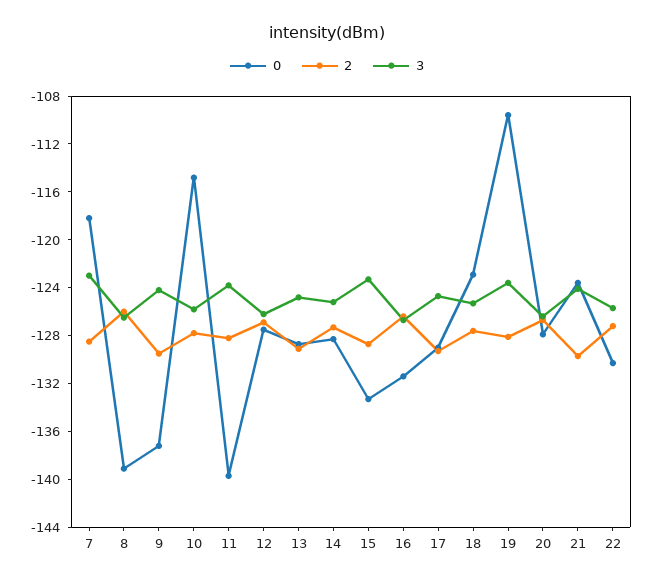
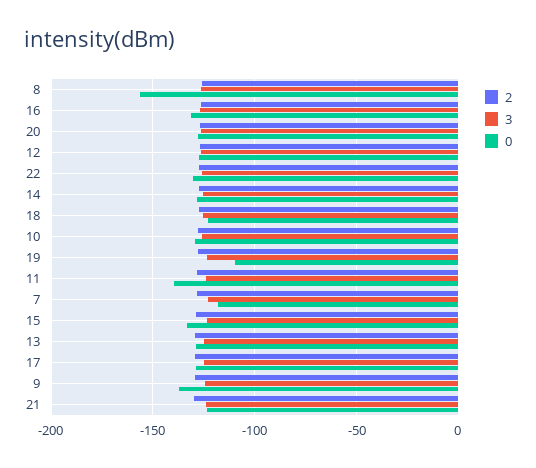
  {
    "0": {
      "7": -118,
-     "8": -139,
+     "8": -155,
      "9": -137,
-     "10": -115,
+     "10": -130,
      "11": -140,
      "12": -128,
      "13": -129,
      "14": -128,
      "15": -133,
      "16": -131,
      "17": -129,
      "18": -123,
      "19": -110,
      "20": -128,
      "21": -124,
      "22": -130
    },
    "2": {
      "7": -129,
      "8": -126,
      "9": -130,
      "10": -128,
      "11": -128,
      "12": -127,
      "13": -129,
      "14": -127,
      "15": -129,
      "16": -126,
      "17": -129,
      "18": -128,
      "19": -128,
      "20": -127,
      "21": -130,
      "22": -127
    },
    "3": {
      "7": -123,
      "8": -127,
      "9": -124,
      "10": -126,
      "11": -124,
      "12": -126,
      "13": -125,
      "14": -125,
      "15": -123,
      "16": -127,
      "17": -125,
      "18": -125,
      "19": -124,
      "20": -126,
      "21": -124,
      "22": -126
    }
  }

